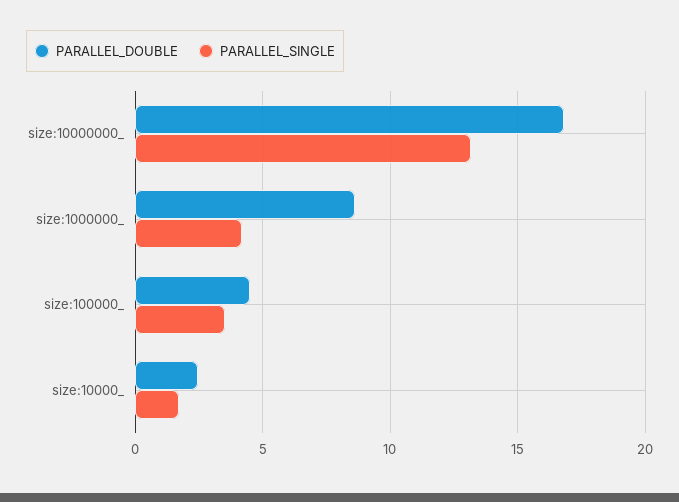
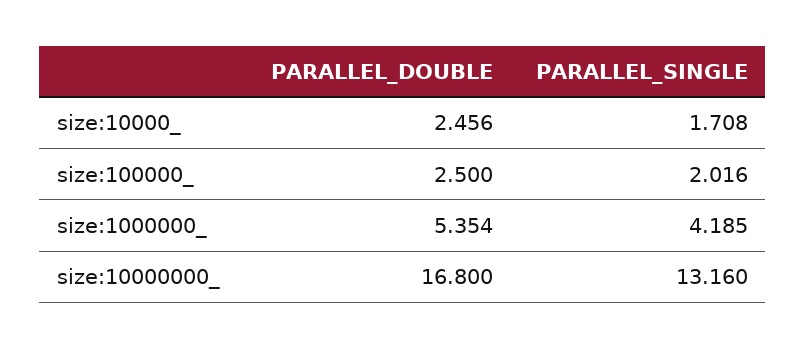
  {
    "PARALLEL_DOUBLE": {
      "size:10000000_": 16.8,
-     "size:1000000_": 8.5,
+     "size:1000000_": 5.354,
-     "size:100000_": 4.5,
+     "size:100000_": 2.5,
      "size:10000_": 2.456
    },
    "PARALLEL_SINGLE": {
      "size:10000000_": 13.16,
      "size:1000000_": 4.185,
-     "size:100000_": 3.5,
+     "size:100000_": 2.016,
      "size:10000_": 1.708
    }
  }

